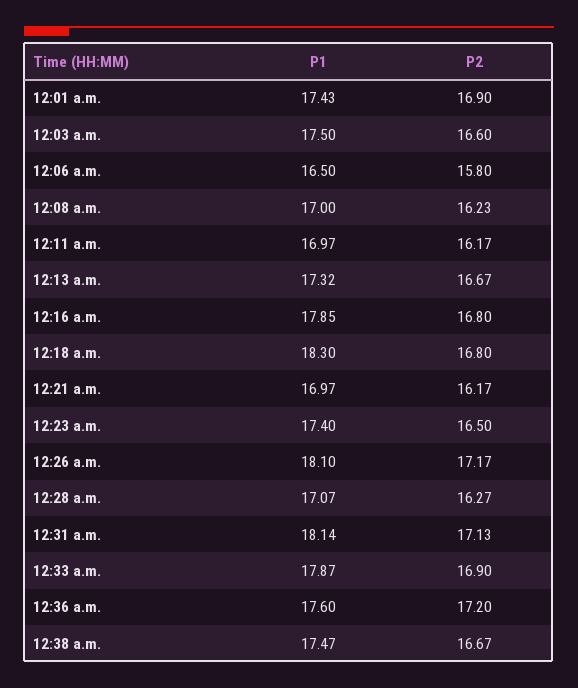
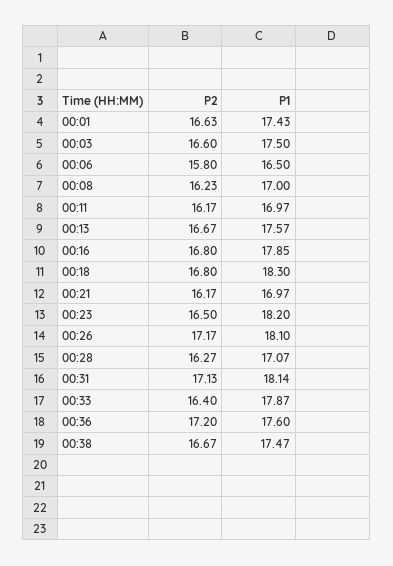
  {
    "P1": {
      "12:01 a.m.": 17.43,
      "12:03 a.m.": 17.5,
      "12:06 a.m.": 16.5,
      "12:08 a.m.": 17,
      "12:11 a.m.": 16.97,
-     "12:13 a.m.": 17.32,
+     "12:13 a.m.": 17.57,
      "12:16 a.m.": 17.85,
      "12:18 a.m.": 18.3,
      "12:21 a.m.": 16.97,
-     "12:23 a.m.": 17.4,
+     "12:23 a.m.": 18.2,
      "12:26 a.m.": 18.1,
      "12:28 a.m.": 17.07,
      "12:31 a.m.": 18.14,
      "12:33 a.m.": 17.87,
      "12:36 a.m.": 17.6,
      "12:38 a.m.": 17.47
    },
    "P2": {
-     "12:01 a.m.": 16.9,
+     "12:01 a.m.": 16.63,
      "12:03 a.m.": 16.6,
      "12:06 a.m.": 15.8,
      "12:08 a.m.": 16.23,
      "12:11 a.m.": 16.17,
      "12:13 a.m.": 16.67,
      "12:16 a.m.": 16.8,
      "12:18 a.m.": 16.8,
      "12:21 a.m.": 16.17,
      "12:23 a.m.": 16.5,
      "12:26 a.m.": 17.17,
      "12:28 a.m.": 16.27,
      "12:31 a.m.": 17.13,
-     "12:33 a.m.": 16.9,
+     "12:33 a.m.": 16.4,
      "12:36 a.m.": 17.2,
      "12:38 a.m.": 16.67
    }
  }

